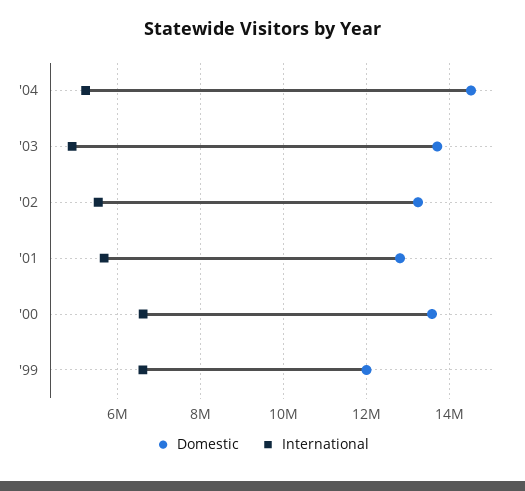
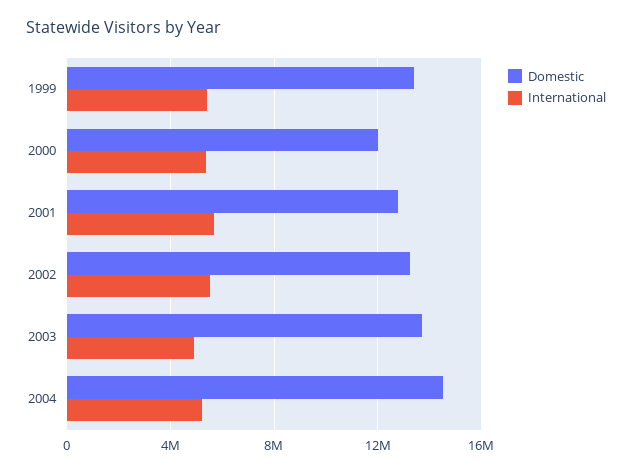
  {
    "Domestic": {
      "'04": 14600000,
      "'03": 13800000,
      "'02": 13200000,
      "'01": 12800000,
-     "'00": 13600000,
+     "'00": 12000000,
-     "'99": 12000000
+     "'99": 13500000
    },
    "International": {
      "'04": 5200000,
      "'03": 4800000,
      "'02": 5600000,
      "'01": 5600000,
-     "'00": 6600000,
+     "'00": 5500000,
-     "'99": 6600000
+     "'99": 5500000
    }
  }

